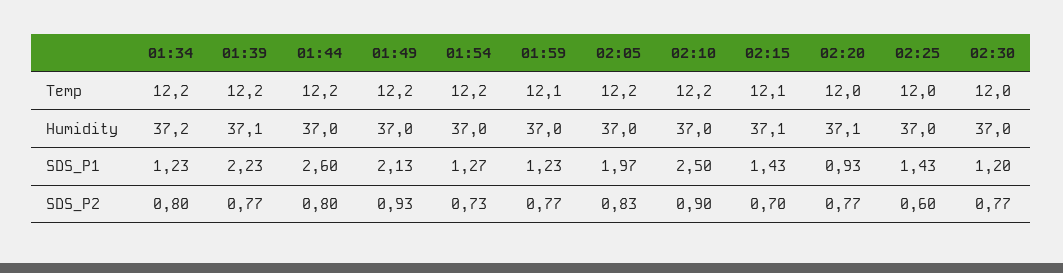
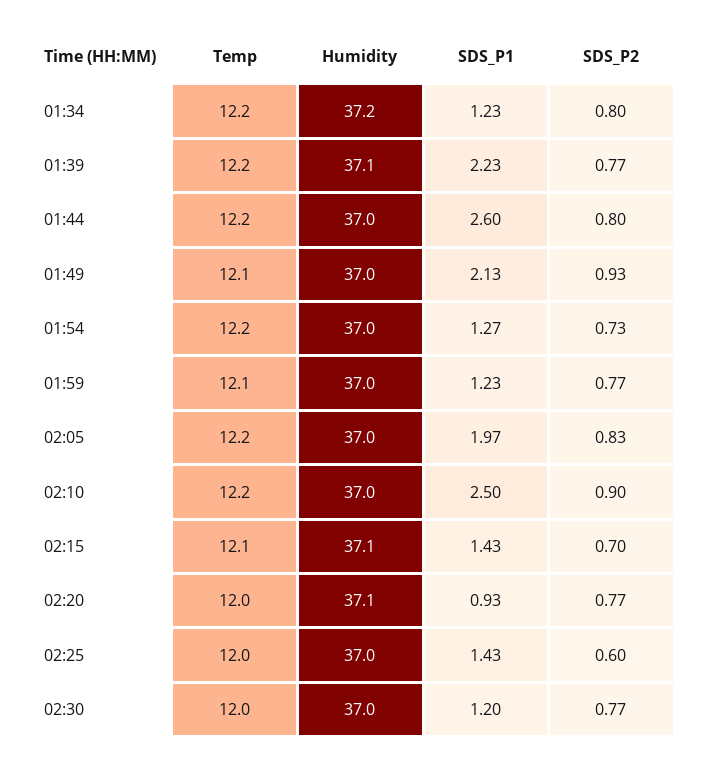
  {
    "01:34": {
      "Temp": 12.2,
      "Humidity": 37.2,
      "SDS_P1": 1.23,
      "SDS_P2": 0.8
    },
    "01:39": {
      "Temp": 12.2,
      "Humidity": 37.1,
      "SDS_P1": 2.23,
      "SDS_P2": 0.77
    },
    "01:44": {
      "Temp": 12.2,
      "Humidity": 37,
      "SDS_P1": 2.6,
      "SDS_P2": 0.8
    },
    "01:49": {
-     "Temp": 12.2,
+     "Temp": 12.1,
      "Humidity": 37,
      "SDS_P1": 2.13,
      "SDS_P2": 0.93
    },
    "01:54": {
      "Temp": 12.2,
      "Humidity": 37,
      "SDS_P1": 1.27,
      "SDS_P2": 0.73
    },
    "01:59": {
      "Temp": 12.1,
      "Humidity": 37,
      "SDS_P1": 1.23,
      "SDS_P2": 0.77
    },
    "02:05": {
      "Temp": 12.2,
      "Humidity": 37,
      "SDS_P1": 1.97,
      "SDS_P2": 0.83
    },
    "02:10": {
      "Temp": 12.2,
      "Humidity": 37,
      "SDS_P1": 2.5,
      "SDS_P2": 0.9
    },
    "02:15": {
      "Temp": 12.1,
      "Humidity": 37.1,
      "SDS_P1": 1.43,
      "SDS_P2": 0.7
    },
    "02:20": {
      "Temp": 12,
      "Humidity": 37.1,
      "SDS_P1": 0.93,
      "SDS_P2": 0.77
    },
    "02:25": {
      "Temp": 12,
      "Humidity": 37,
      "SDS_P1": 1.43,
      "SDS_P2": 0.6
    },
    "02:30": {
      "Temp": 12,
      "Humidity": 37,
      "SDS_P1": 1.2,
      "SDS_P2": 0.77
    }
  }

